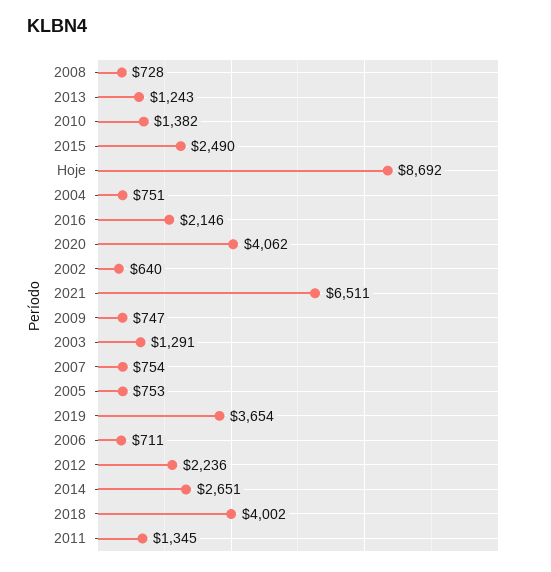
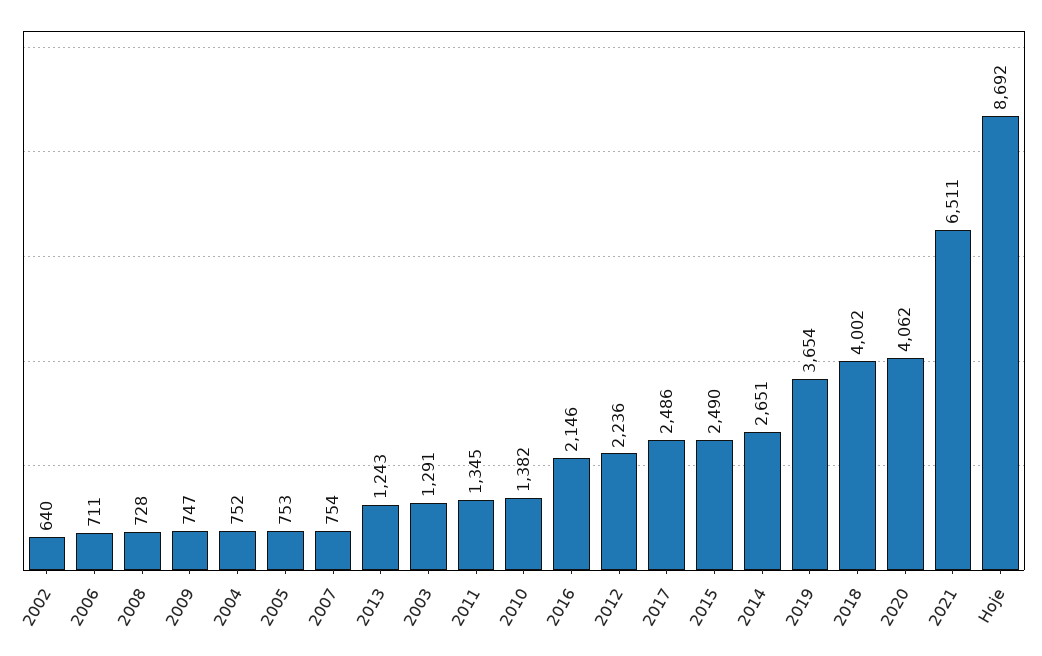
  {
    "2008": 728,
    "2013": 1243,
    "2010": 1382,
    "2015": 2490,
    "Hoje": 8692,
-   "2004": 751,
+   "2004": 752,
    "2016": 2146,
    "2020": 4062,
    "2002": 640,
    "2021": 6511,
    "2009": 747,
    "2003": 1291,
    "2007": 754,
    "2005": 753,
    "2019": 3654,
    "2006": 711,
    "2012": 2236,
    "2014": 2651,
    "2018": 4002,
-   "2011": 1345
+   "2011": 1345,
+   "2017": 2486
  }

